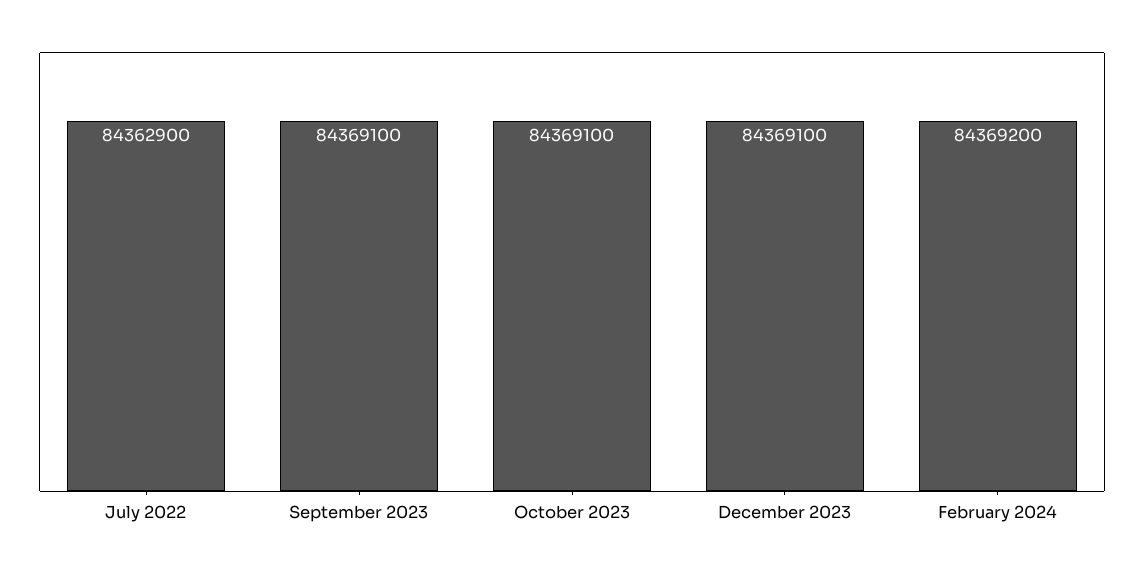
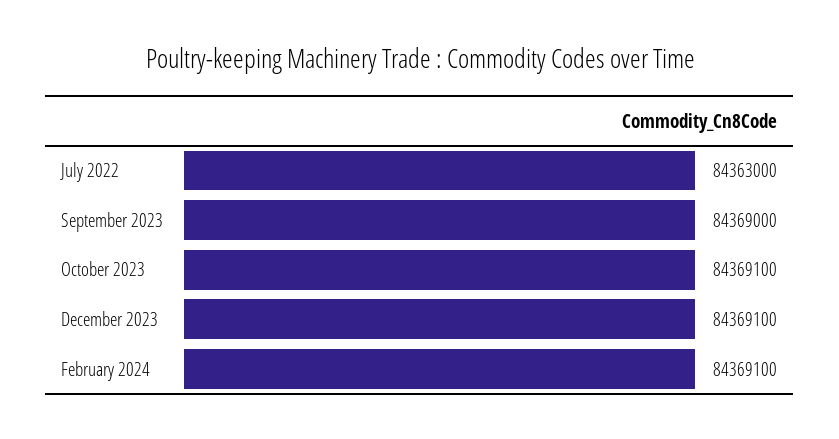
  {
-   "July 2022": 84362900,
+   "July 2022": 84363000,
-   "September 2023": 84369100,
+   "September 2023": 84369000,
    "October 2023": 84369100,
    "December 2023": 84369100,
-   "February 2024": 84369200
+   "February 2024": 84369100
  }

